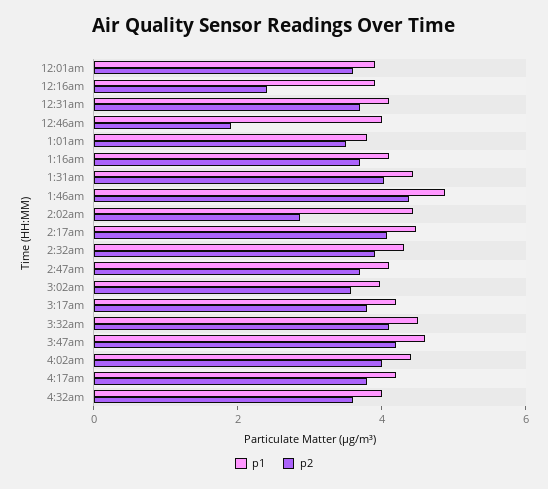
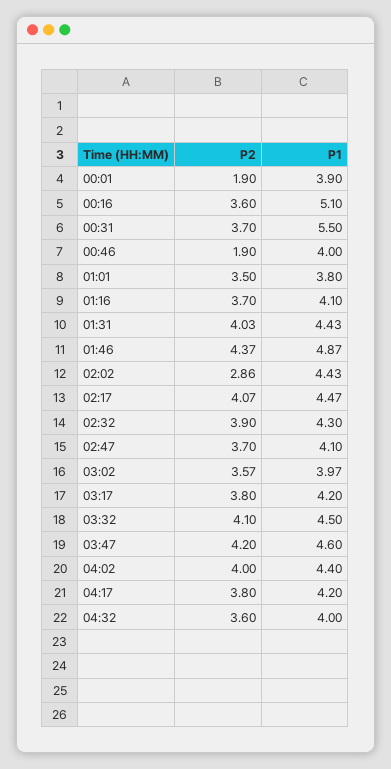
  {
    "p1": {
      "12:01am": 3.9,
-     "12:16am": 4,
+     "12:16am": 5.1,
-     "12:31am": 4,
+     "12:31am": 5.5,
      "12:46am": 4,
      "1:01am": 3.8,
      "1:16am": 4.1,
      "1:31am": 4.43,
      "1:46am": 4.87,
      "2:02am": 4.43,
      "2:17am": 4.47,
      "2:32am": 4.3,
      "2:47am": 4.1,
      "3:02am": 3.97,
      "3:17am": 4.2,
      "3:32am": 4.5,
      "3:47am": 4.6,
      "4:02am": 4.4,
      "4:17am": 4.2,
      "4:32am": 4
    },
    "p2": {
-     "12:01am": 3.5,
+     "12:01am": 1.9,
-     "12:16am": 2.5,
+     "12:16am": 3.6,
      "12:31am": 3.7,
      "12:46am": 1.9,
      "1:01am": 3.5,
      "1:16am": 3.7,
      "1:31am": 4.03,
      "1:46am": 4.37,
      "2:02am": 2.86,
      "2:17am": 4.07,
      "2:32am": 3.9,
      "2:47am": 3.7,
      "3:02am": 3.57,
      "3:17am": 3.8,
      "3:32am": 4.1,
      "3:47am": 4.2,
      "4:02am": 4,
      "4:17am": 3.8,
      "4:32am": 3.6
    }
  }

